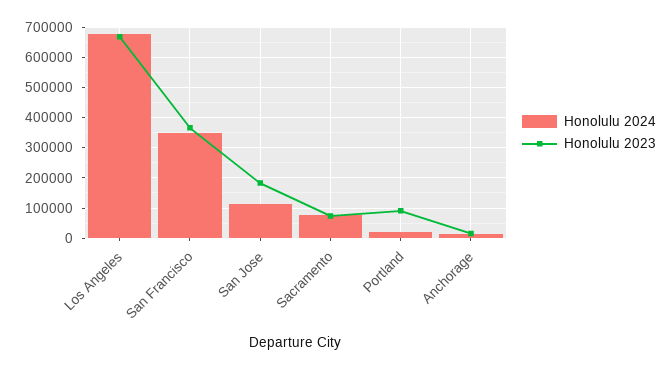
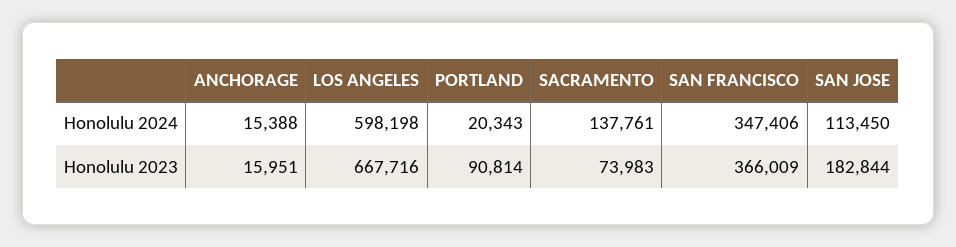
  {
    "Honolulu 2024": {
-     "Los Angeles": 680000,
+     "Los Angeles": 598198,
      "San Francisco": 347406,
      "San Jose": 113450,
-     "Sacramento": 80000,
+     "Sacramento": 137761,
      "Portland": 20343,
      "Anchorage": 15388
    },
    "Honolulu 2023": {
      "Los Angeles": 667716,
      "San Francisco": 366009,
      "San Jose": 182844,
      "Sacramento": 73983,
      "Portland": 90814,
      "Anchorage": 15951
    }
  }

